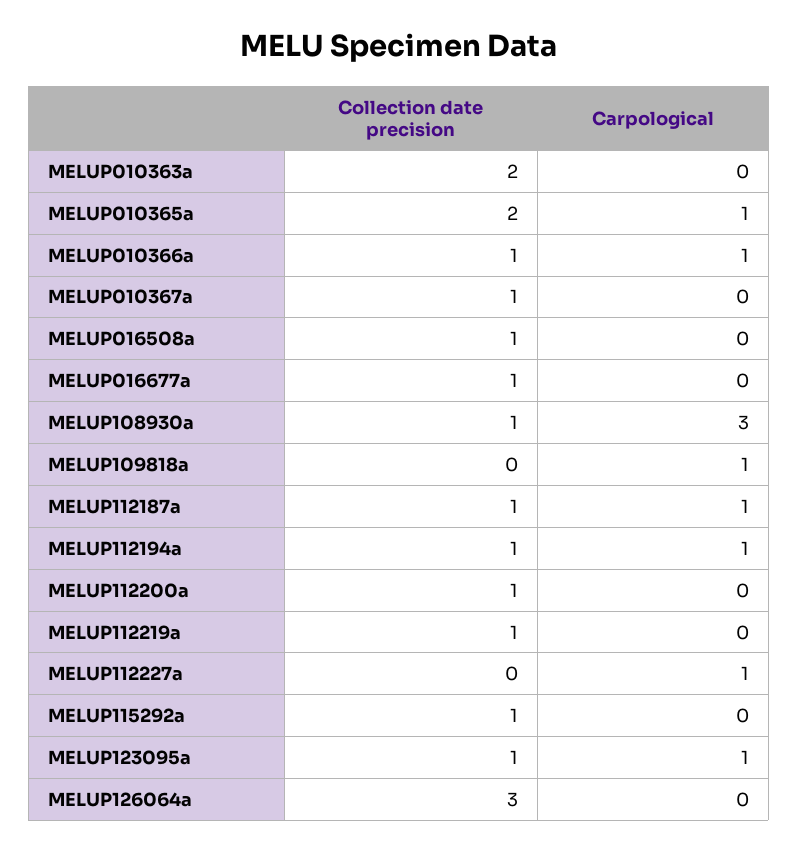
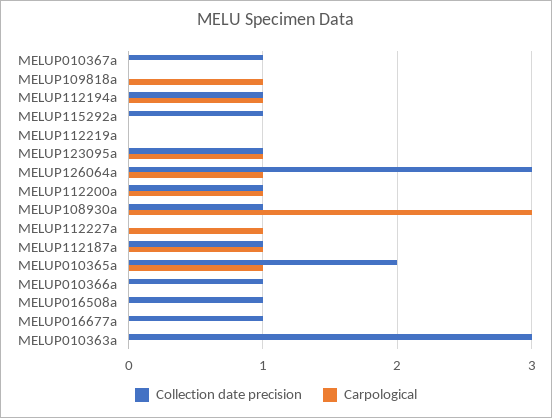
  {
    "Collection date precision": {
-     "MELUP010363a": 2,
+     "MELUP010363a": 3,
      "MELUP010365a": 2,
      "MELUP010366a": 1,
      "MELUP010367a": 1,
      "MELUP016508a": 1,
      "MELUP016677a": 1,
      "MELUP108930a": 1,
      "MELUP109818a": 0,
      "MELUP112187a": 1,
      "MELUP112194a": 1,
      "MELUP112200a": 1,
-     "MELUP112219a": 1,
+     "MELUP112219a": 0,
      "MELUP112227a": 0,
      "MELUP115292a": 1,
      "MELUP123095a": 1,
      "MELUP126064a": 3
    },
    "Carpological": {
      "MELUP010363a": 0,
      "MELUP010365a": 1,
-     "MELUP010366a": 1,
+     "MELUP010366a": 0,
      "MELUP010367a": 0,
      "MELUP016508a": 0,
      "MELUP016677a": 0,
      "MELUP108930a": 3,
      "MELUP109818a": 1,
      "MELUP112187a": 1,
      "MELUP112194a": 1,
-     "MELUP112200a": 0,
+     "MELUP112200a": 1,
      "MELUP112219a": 0,
      "MELUP112227a": 1,
      "MELUP115292a": 0,
      "MELUP123095a": 1,
-     "MELUP126064a": 0
+     "MELUP126064a": 1
    }
  }

